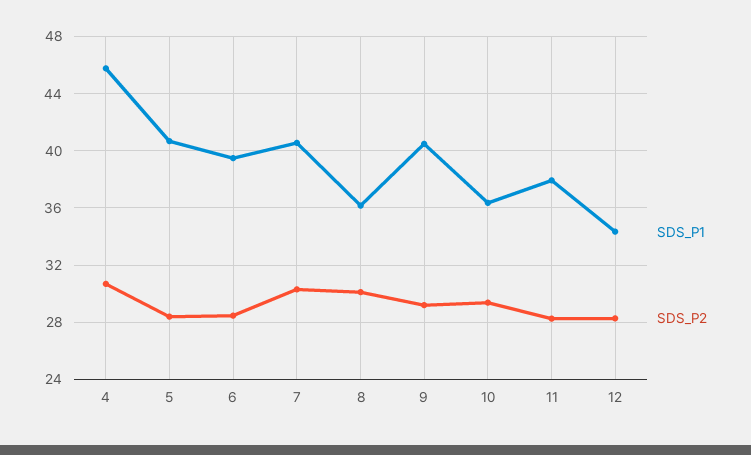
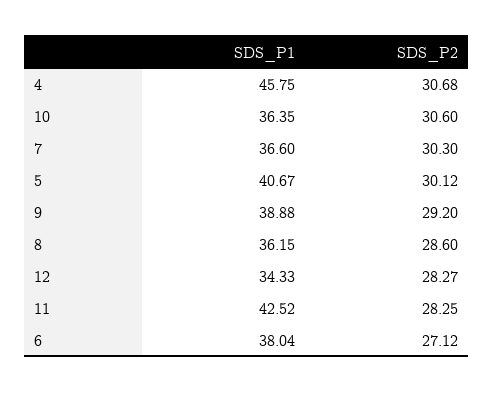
  {
    "SDS_P1": {
      "4": 45.75,
      "5": 40.67,
-     "6": 39.5,
+     "6": 38.04,
-     "7": 40.5,
+     "7": 36.6,
      "8": 36.15,
-     "9": 40.5,
+     "9": 38.88,
      "10": 36.35,
-     "11": 38,
+     "11": 42.52,
      "12": 34.33
    },
    "SDS_P2": {
      "4": 30.68,
-     "5": 28.5,
+     "5": 30.12,
-     "6": 28.5,
+     "6": 27.12,
      "7": 30.3,
-     "8": 30,
+     "8": 28.6,
      "9": 29.2,
-     "10": 29.5,
+     "10": 30.6,
      "11": 28.25,
      "12": 28.27
    }
  }

